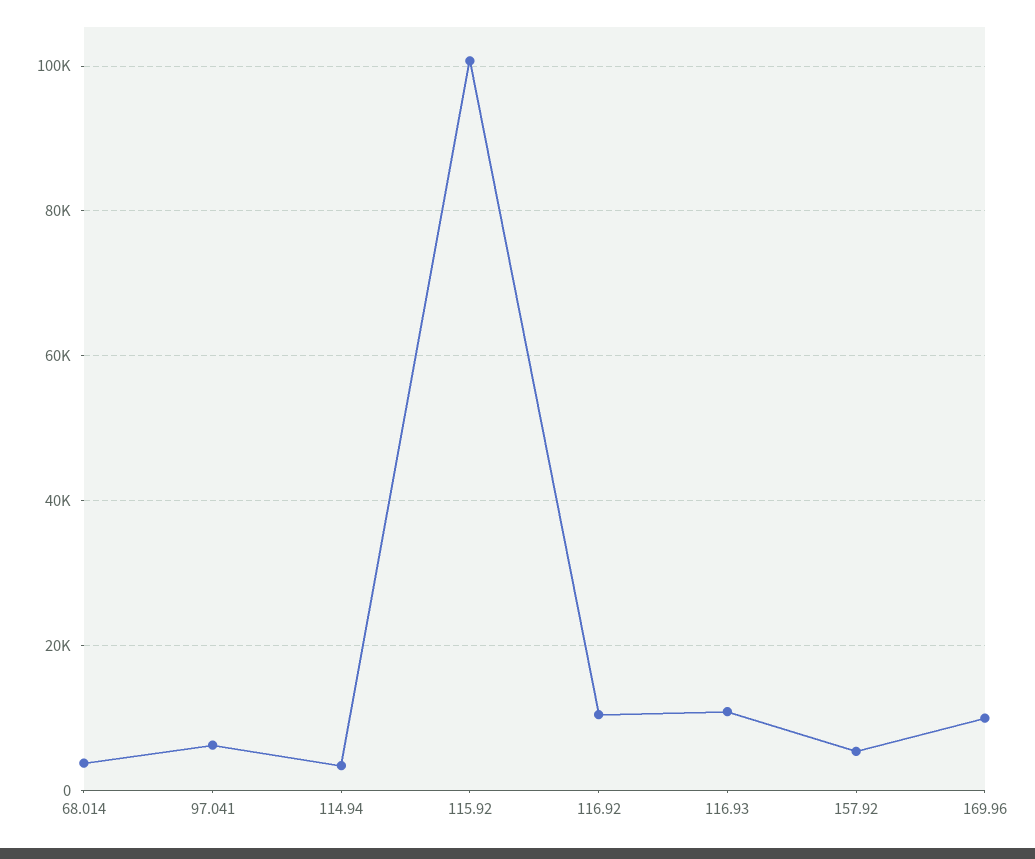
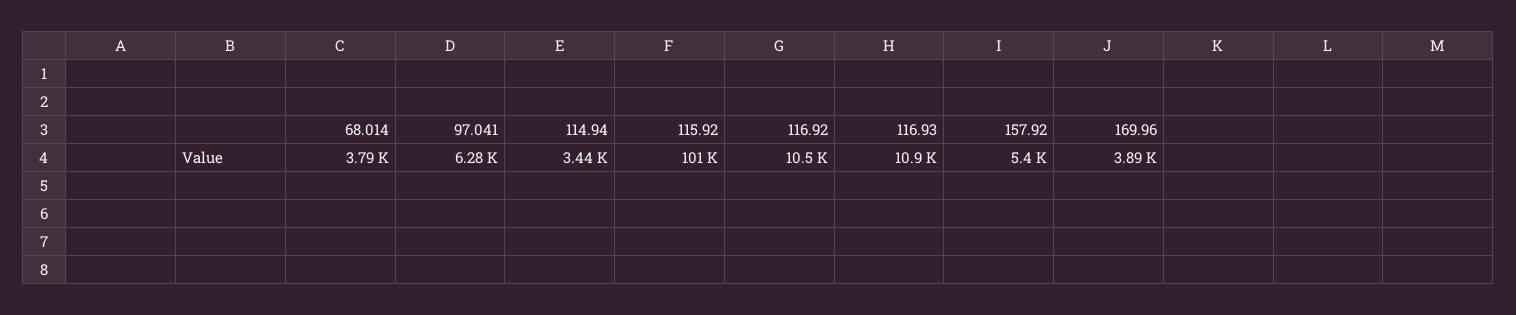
  {
    "68.014": 3790,
    "97.041": 6280,
    "114.94": 3440,
    "115.92": 101000,
    "116.92": 10500,
    "116.93": 10900,
    "157.92": 5400,
-   "169.96": 10000
+   "169.96": 3890
  }

